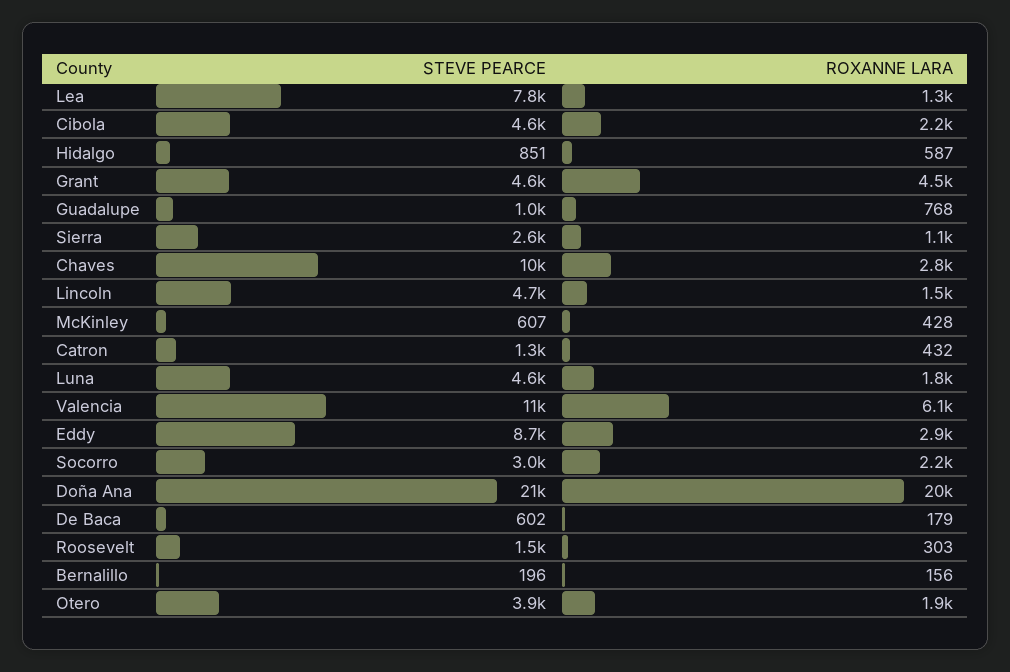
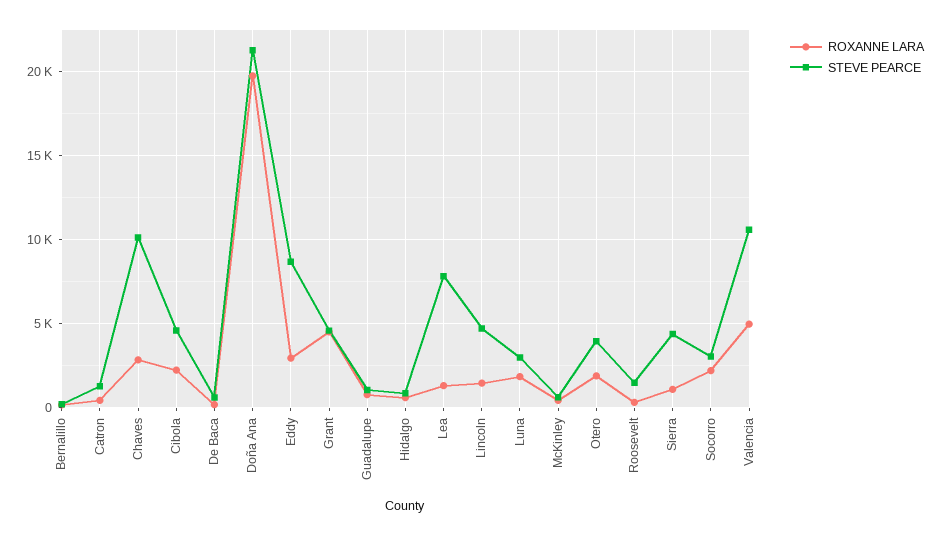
  {
    "STEVE PEARCE": {
      "Lea": 7800,
      "Cibola": 4600,
      "Hidalgo": 851,
      "Grant": 4600,
      "Guadalupe": 1000,
-     "Sierra": 2600,
+     "Sierra": 4500,
      "Chaves": 10000,
      "Lincoln": 4700,
      "McKinley": 607,
      "Catron": 1300,
-     "Luna": 4600,
+     "Luna": 3000,
      "Valencia": 11000,
      "Eddy": 8700,
      "Socorro": 3000,
      "Doña Ana": 21000,
      "De Baca": 602,
      "Roosevelt": 1500,
      "Bernalillo": 196,
      "Otero": 3900
    },
    "ROXANNE LARA": {
      "Lea": 1300,
      "Cibola": 2200,
      "Hidalgo": 587,
      "Grant": 4500,
      "Guadalupe": 768,
      "Sierra": 1100,
      "Chaves": 2800,
      "Lincoln": 1500,
      "McKinley": 428,
      "Catron": 432,
      "Luna": 1800,
-     "Valencia": 6100,
+     "Valencia": 5000,
      "Eddy": 2900,
      "Socorro": 2200,
      "Doña Ana": 20000,
      "De Baca": 179,
      "Roosevelt": 303,
      "Bernalillo": 156,
      "Otero": 1900
    }
  }

